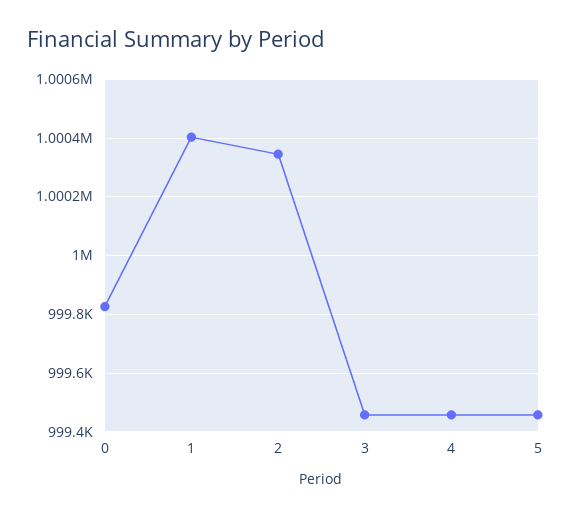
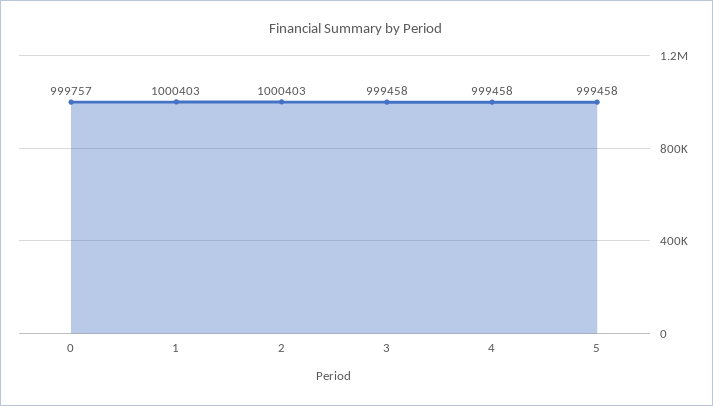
  {
-   "0": 999825,
+   "0": 999757,
    "1": 1000403,
-   "2": 1000350,
+   "2": 1000403,
    "3": 999458,
    "4": 999458,
    "5": 999458
  }

